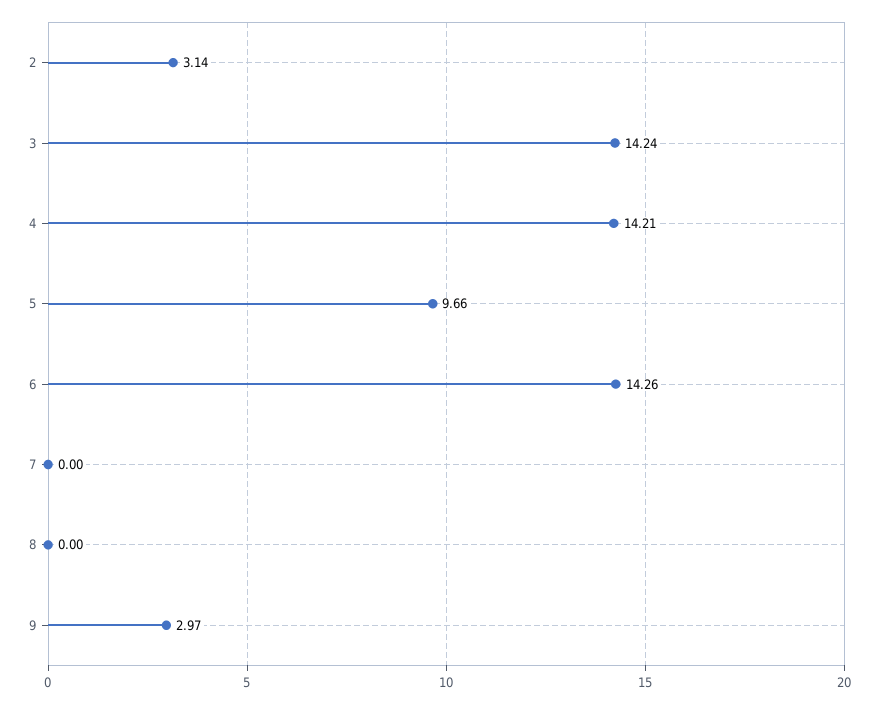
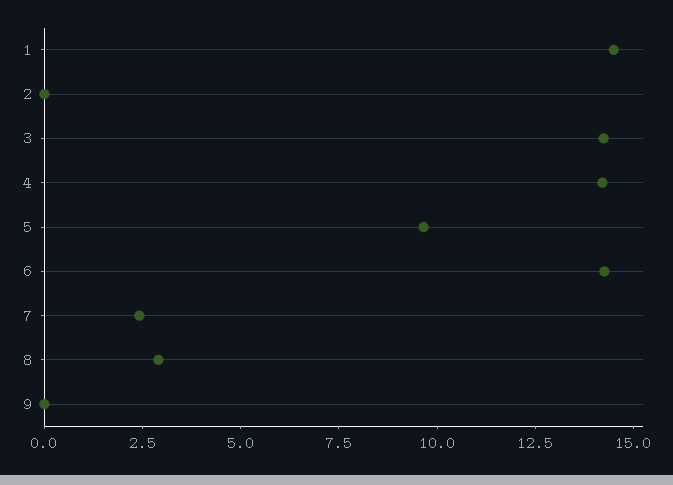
  {
-   "2": 3.14,
+   "2": 0,
    "3": 14.24,
    "4": 14.21,
    "5": 9.66,
    "6": 14.26,
-   "7": 0,
+   "7": 2.5,
-   "8": 0,
+   "8": 3,
-   "9": 2.97
+   "9": 0,
+   "1": 14.5
  }

